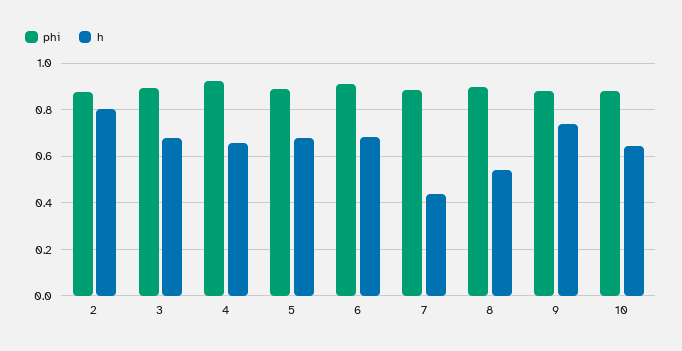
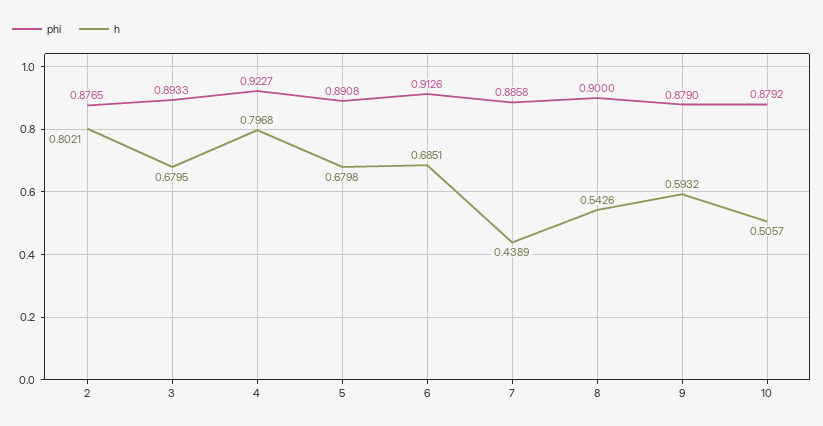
  {
    "phi": {
      "2": 0.8765,
      "3": 0.8933,
      "4": 0.9227,
      "5": 0.8908,
      "6": 0.9126,
      "7": 0.8858,
      "8": 0.9,
      "9": 0.879,
      "10": 0.8792
    },
    "h": {
      "2": 0.8021,
      "3": 0.6795,
-     "4": 0.65,
+     "4": 0.7968,
      "5": 0.6798,
      "6": 0.6851,
      "7": 0.4389,
      "8": 0.5426,
-     "9": 0.75,
+     "9": 0.5932,
-     "10": 0.65
+     "10": 0.5057
    }
  }

